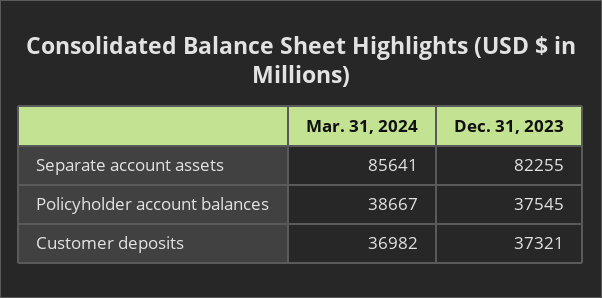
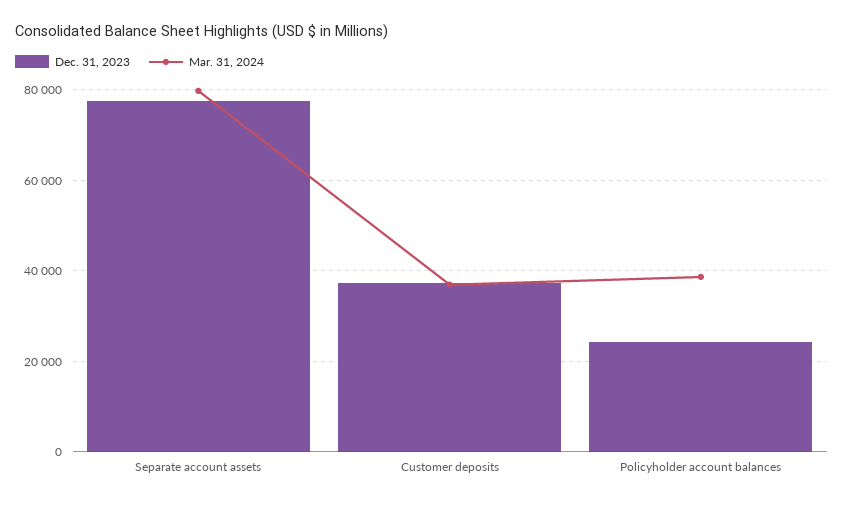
  {
    "Mar. 31, 2024": {
-     "Separate account assets": 85641,
+     "Separate account assets": 80000,
      "Policyholder account balances": 38667,
      "Customer deposits": 36982
    },
    "Dec. 31, 2023": {
-     "Separate account assets": 82255,
+     "Separate account assets": 78000,
-     "Policyholder account balances": 37545,
+     "Policyholder account balances": 24000,
      "Customer deposits": 37321
    }
  }

